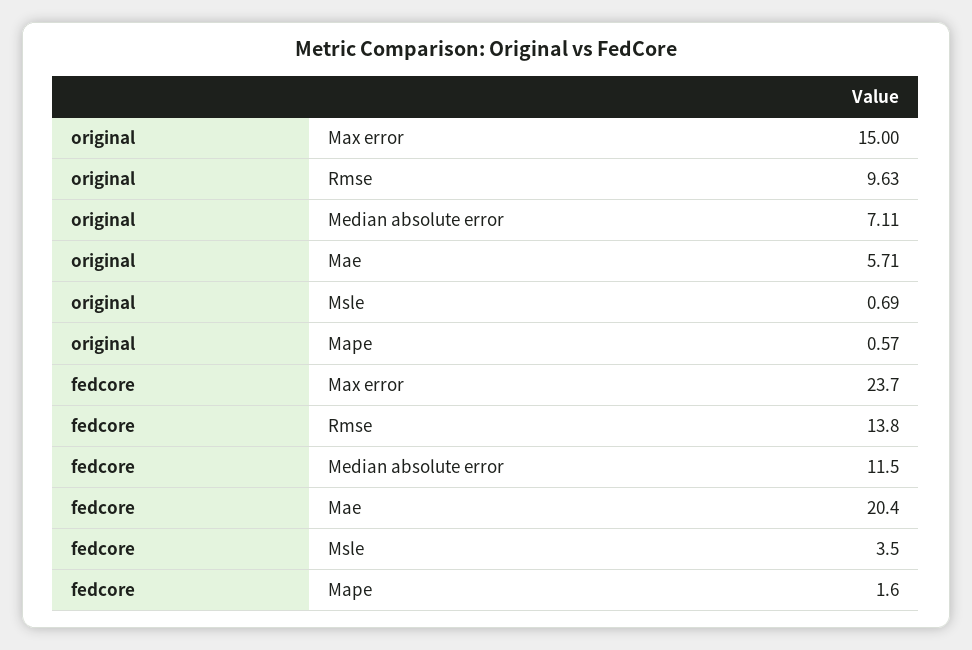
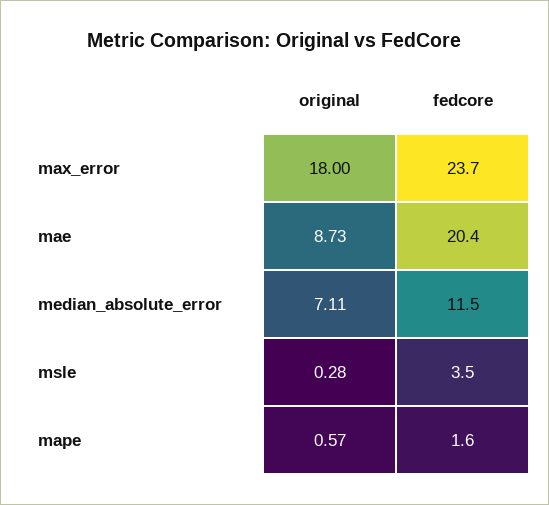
  {
    "original": {
-     "Max error": 15,
+     "Max error": 18,
-     "Rmse": 9.63,
      "Median absolute error": 7.11,
-     "Mae": 5.71,
+     "Mae": 8.73,
-     "Msle": 0.69,
+     "Msle": 0.28,
      "Mape": 0.57
    },
    "fedcore": {
      "Max error": 23.7,
-     "Rmse": 13.8,
      "Median absolute error": 11.5,
      "Mae": 20.4,
      "Msle": 3.5,
      "Mape": 1.6
    }
  }

